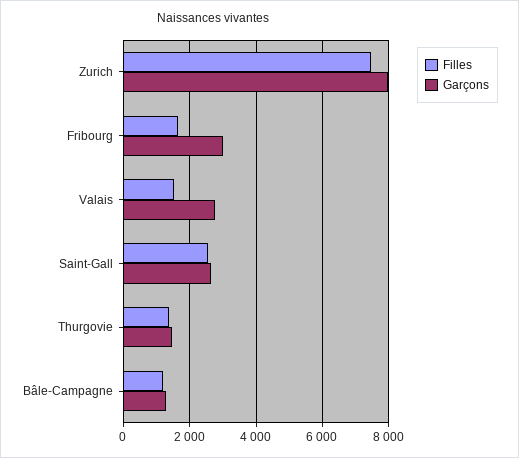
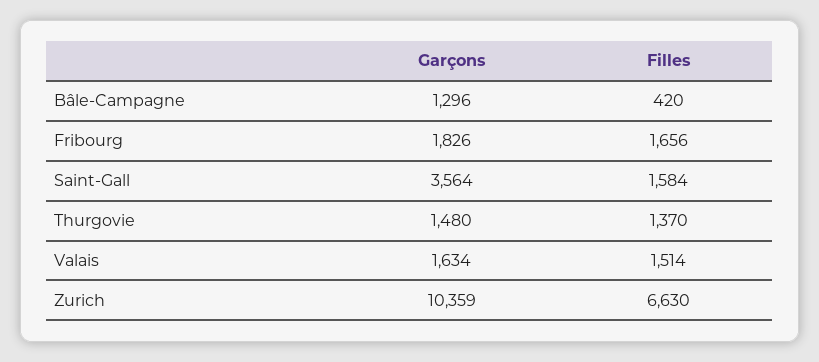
  {
    "Filles": {
-     "Zurich": 7400,
+     "Zurich": 6630,
      "Fribourg": 1656,
      "Valais": 1514,
-     "Saint-Gall": 2600,
+     "Saint-Gall": 1584,
      "Thurgovie": 1370,
-     "Bâle-Campagne": 1200
+     "Bâle-Campagne": 420
    },
    "Garçons": {
-     "Zurich": 8000,
+     "Zurich": 10359,
-     "Fribourg": 3000,
+     "Fribourg": 1826,
-     "Valais": 2800,
+     "Valais": 1634,
-     "Saint-Gall": 2600,
+     "Saint-Gall": 3564,
      "Thurgovie": 1480,
      "Bâle-Campagne": 1296
    }
  }

